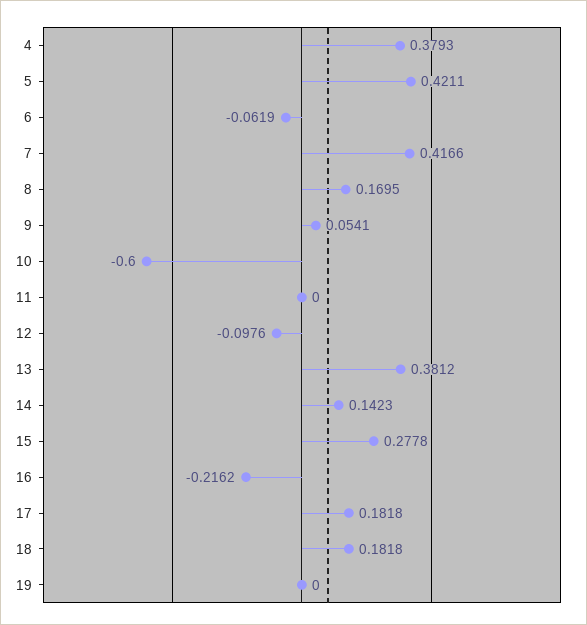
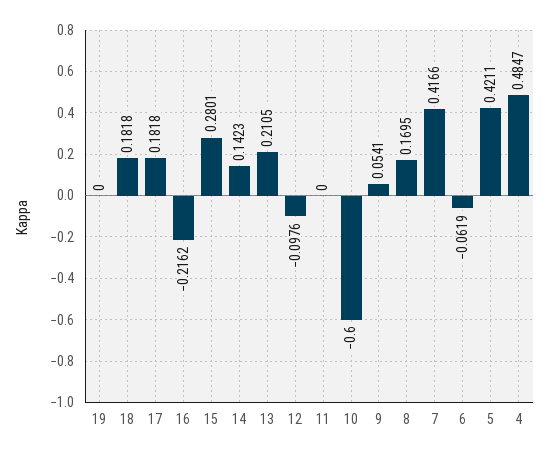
  {
-   "4": 0.3793,
+   "4": 0.4847,
    "5": 0.4211,
    "6": -0.0619,
    "7": 0.4166,
    "8": 0.1695,
    "9": 0.0541,
    "10": -0.6,
    "11": 0,
    "12": -0.0976,
-   "13": 0.3812,
+   "13": 0.2105,
    "14": 0.1423,
-   "15": 0.2778,
+   "15": 0.2801,
    "16": -0.2162,
    "17": 0.1818,
    "18": 0.1818,
    "19": 0
  }

